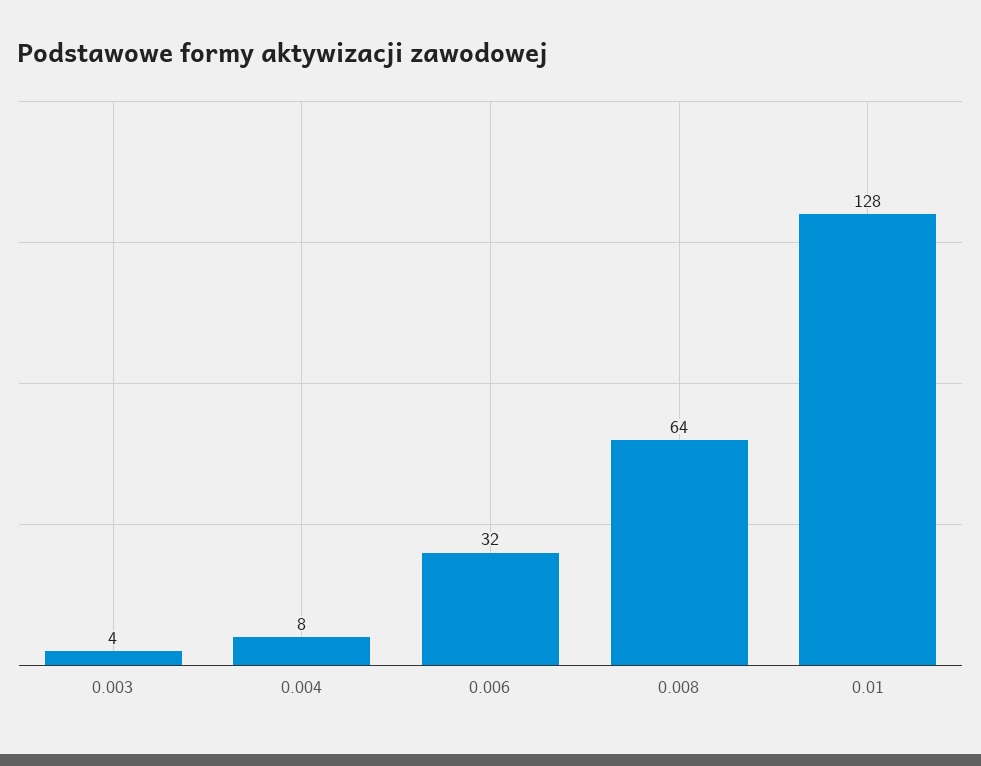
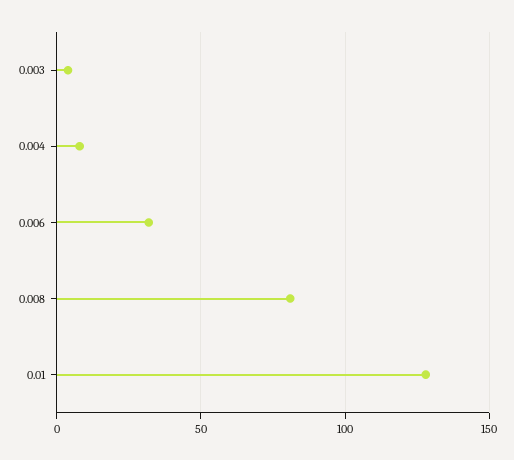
  {
    "0.003": 4,
    "0.004": 8,
    "0.006": 32,
-   "0.008": 64,
+   "0.008": 80,
    "0.01": 128
  }

